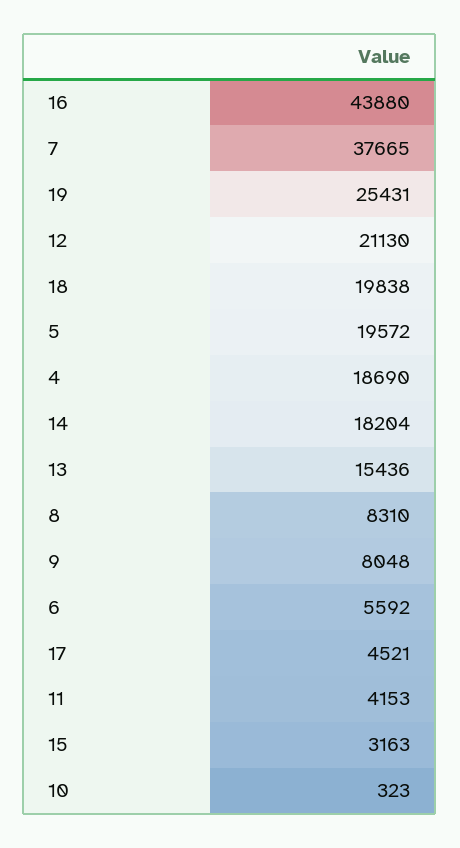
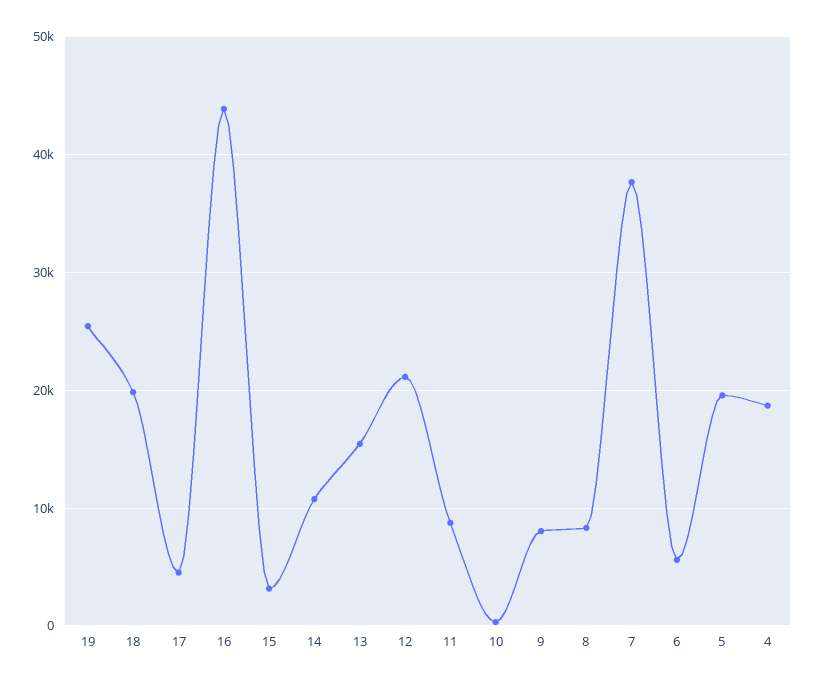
  {
    "16": 43880,
    "7": 37665,
    "19": 25431,
    "12": 21130,
    "18": 19838,
    "5": 19572,
    "4": 18690,
-   "14": 18204,
+   "14": 11000,
    "13": 15436,
    "8": 8310,
    "9": 8048,
    "6": 5592,
    "17": 4521,
-   "11": 4153,
+   "11": 9000,
    "15": 3163,
    "10": 323
  }

